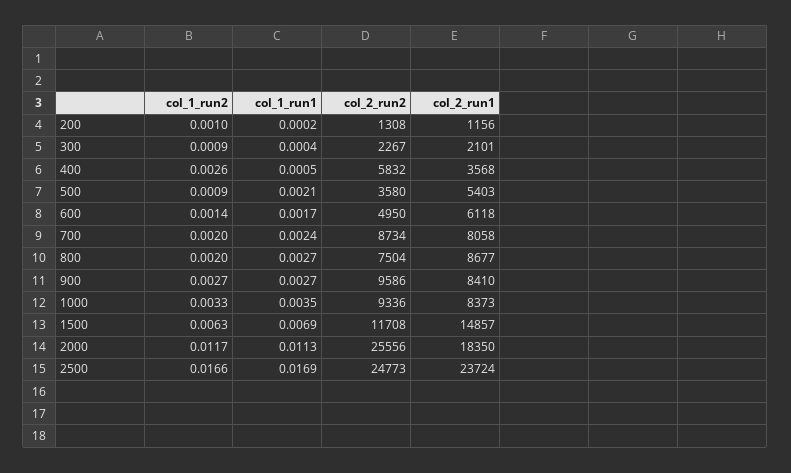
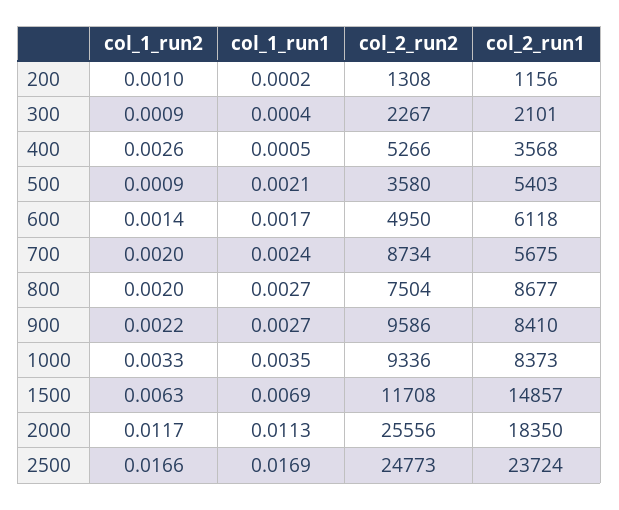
  {
    "col_1_run2": {
      "200": 0.001,
      "300": 0.0009,
      "400": 0.0026,
      "500": 0.0009,
      "600": 0.0014,
      "700": 0.002,
      "800": 0.002,
-     "900": 0.0027,
+     "900": 0.0022,
      "1000": 0.0033,
      "1500": 0.0063,
      "2000": 0.0117,
      "2500": 0.0166
    },
    "col_1_run1": {
      "200": 0.0002,
      "300": 0.0004,
      "400": 0.0005,
      "500": 0.0021,
      "600": 0.0017,
      "700": 0.0024,
      "800": 0.0027,
      "900": 0.0027,
      "1000": 0.0035,
      "1500": 0.0069,
      "2000": 0.0113,
      "2500": 0.0169
    },
    "col_2_run2": {
      "200": 1308,
      "300": 2267,
-     "400": 5832,
+     "400": 5266,
      "500": 3580,
      "600": 4950,
      "700": 8734,
      "800": 7504,
      "900": 9586,
      "1000": 9336,
      "1500": 11708,
      "2000": 25556,
      "2500": 24773
    },
    "col_2_run1": {
      "200": 1156,
      "300": 2101,
      "400": 3568,
      "500": 5403,
      "600": 6118,
-     "700": 8058,
+     "700": 5675,
      "800": 8677,
      "900": 8410,
      "1000": 8373,
      "1500": 14857,
      "2000": 18350,
      "2500": 23724
    }
  }

